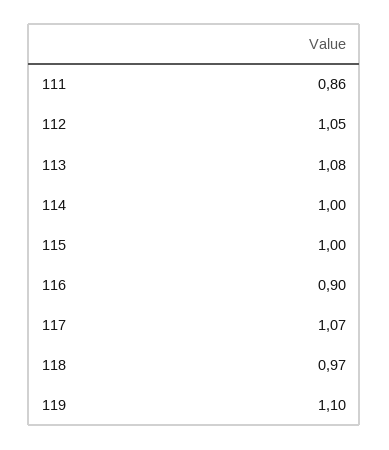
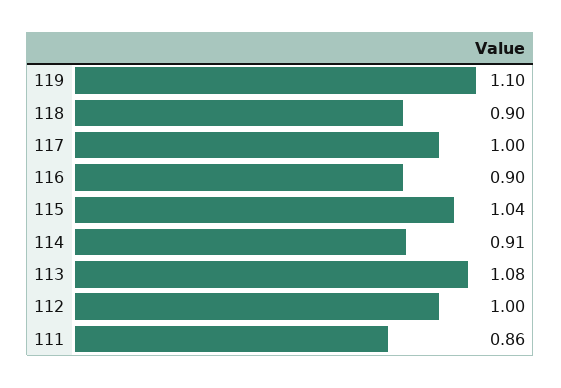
  {
    "111": 0.86,
-   "112": 1.05,
+   "112": 1,
    "113": 1.08,
-   "114": 1,
+   "114": 0.91,
-   "115": 1,
+   "115": 1.04,
    "116": 0.9,
-   "117": 1.07,
+   "117": 1,
-   "118": 0.97,
+   "118": 0.9,
    "119": 1.1
  }

